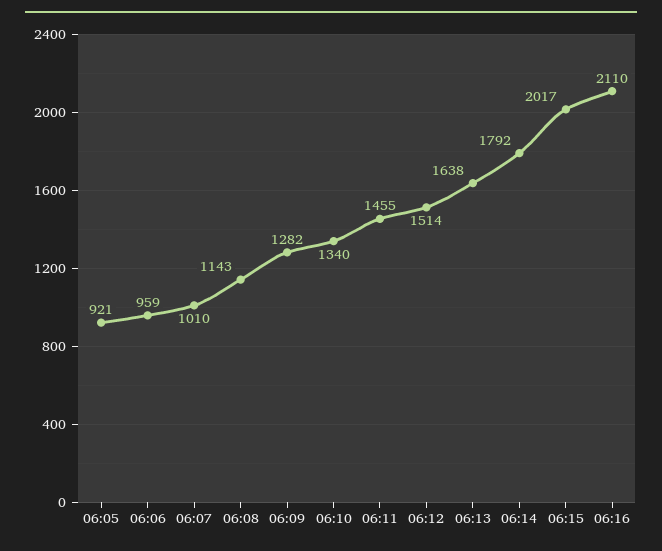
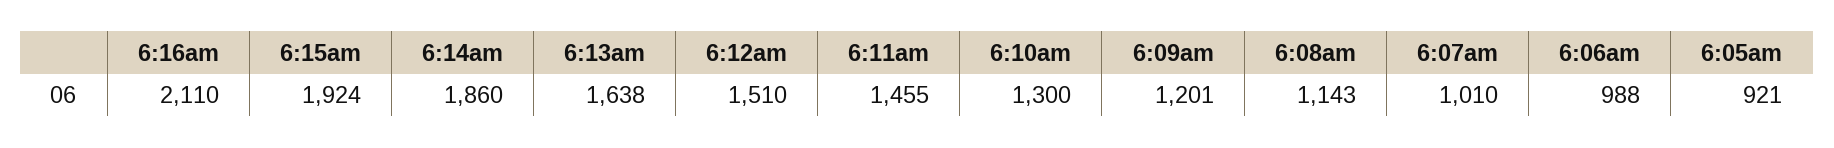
  {
    "06:05": 921,
-   "06:06": 959,
+   "06:06": 988,
    "06:07": 1010,
    "06:08": 1143,
-   "06:09": 1282,
+   "06:09": 1201,
-   "06:10": 1340,
+   "06:10": 1300,
    "06:11": 1455,
-   "06:12": 1514,
+   "06:12": 1510,
    "06:13": 1638,
-   "06:14": 1792,
+   "06:14": 1860,
-   "06:15": 2017,
+   "06:15": 1924,
    "06:16": 2110
  }

